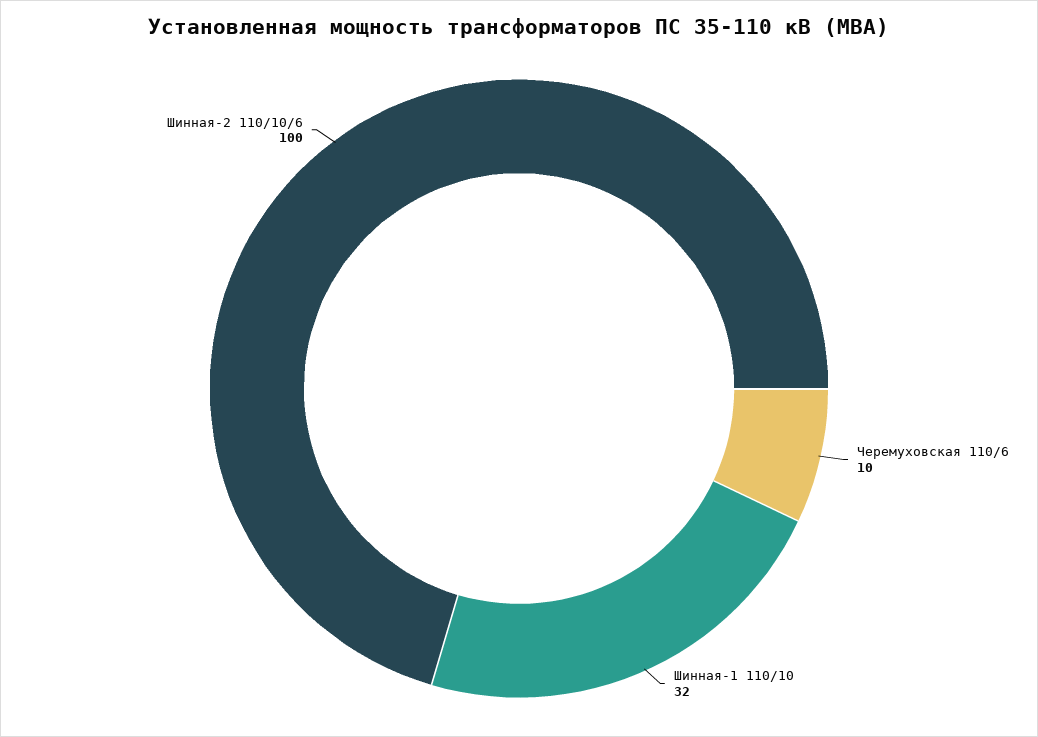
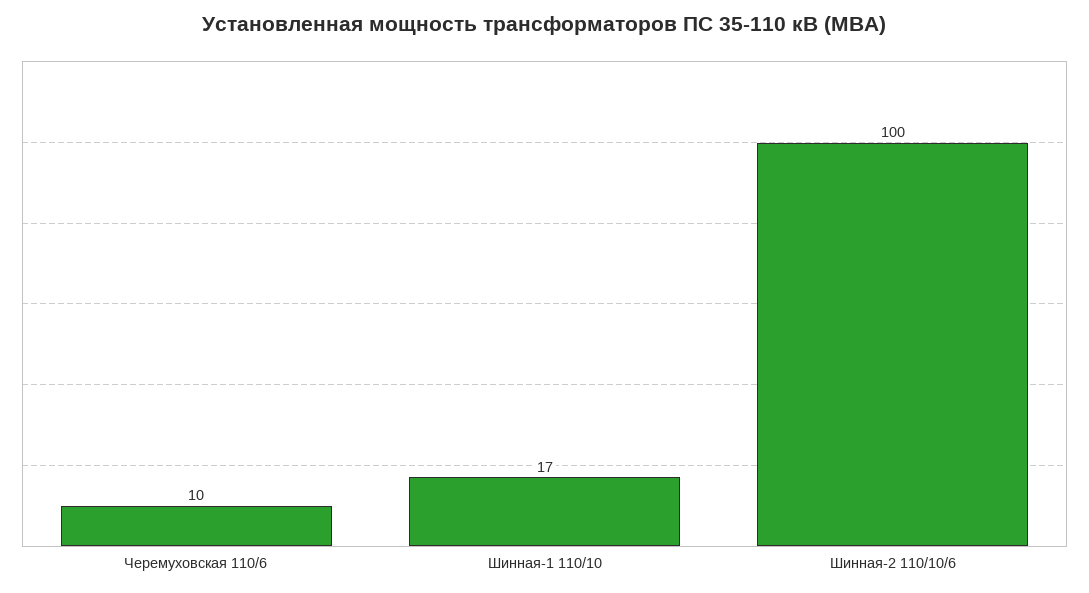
  {
    "Черемуховская 110/6": 10,
-   "Шинная-1 110/10": 32,
+   "Шинная-1 110/10": 17,
    "Шинная-2 110/10/6": 100
  }

